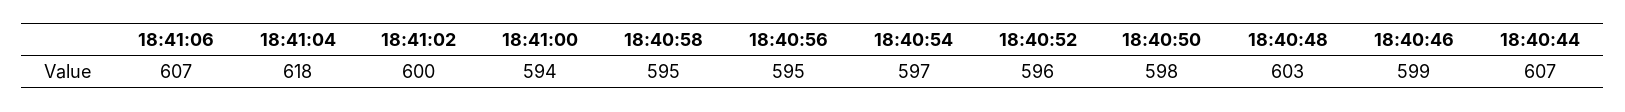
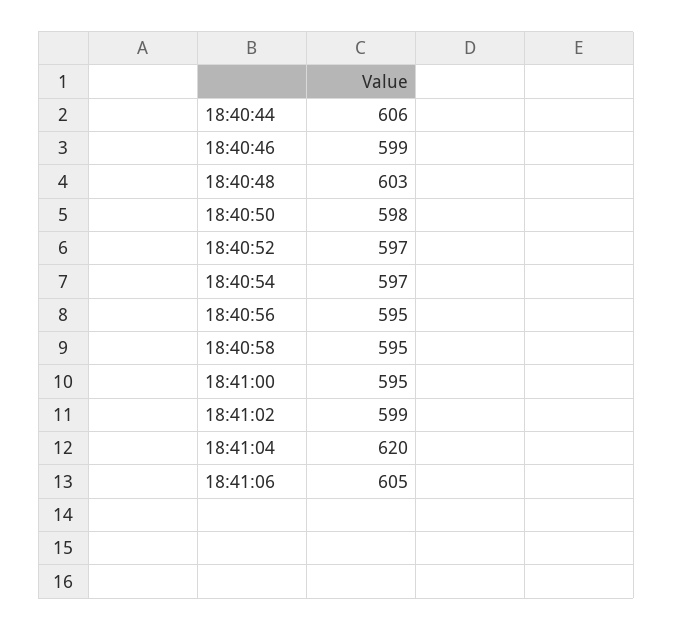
  {
-   "18:41:06": 607,
+   "18:41:06": 605,
-   "18:41:04": 618,
+   "18:41:04": 620,
-   "18:41:02": 600,
+   "18:41:02": 599,
-   "18:41:00": 594,
+   "18:41:00": 595,
    "18:40:58": 595,
    "18:40:56": 595,
    "18:40:54": 597,
-   "18:40:52": 596,
+   "18:40:52": 597,
    "18:40:50": 598,
    "18:40:48": 603,
    "18:40:46": 599,
-   "18:40:44": 607
+   "18:40:44": 606
  }

